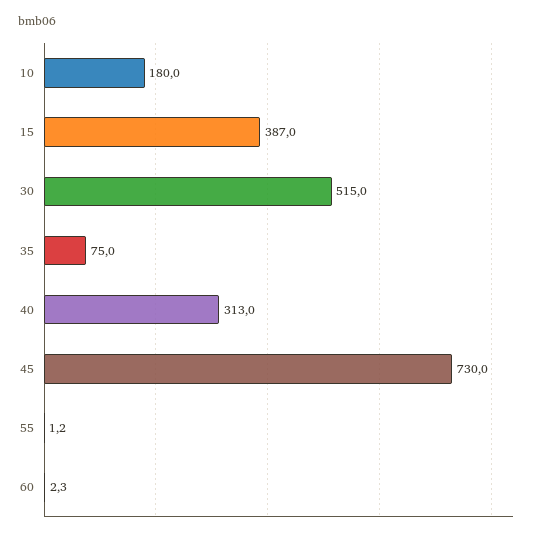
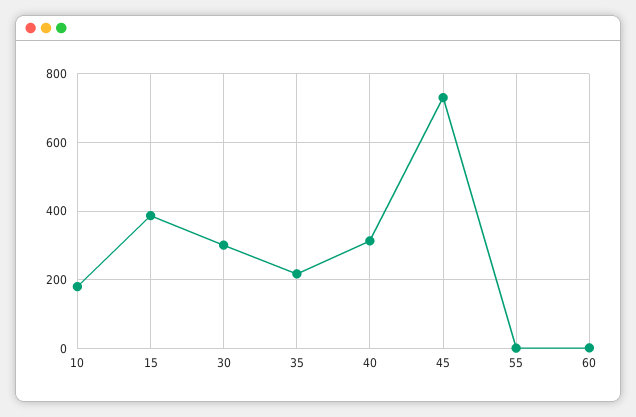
  {
    "10": 180,
    "15": 387,
-   "30": 515,
+   "30": 300,
-   "35": 75,
+   "35": 220,
    "40": 313,
    "45": 730,
    "55": 1.2,
    "60": 2.3
  }

